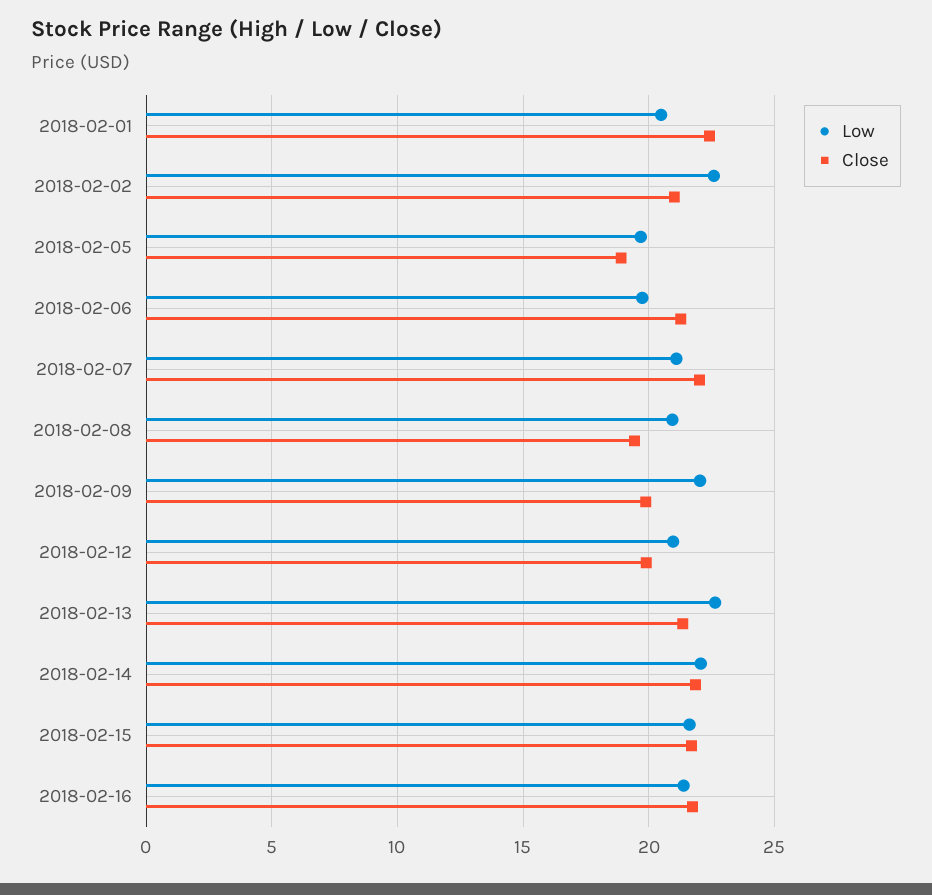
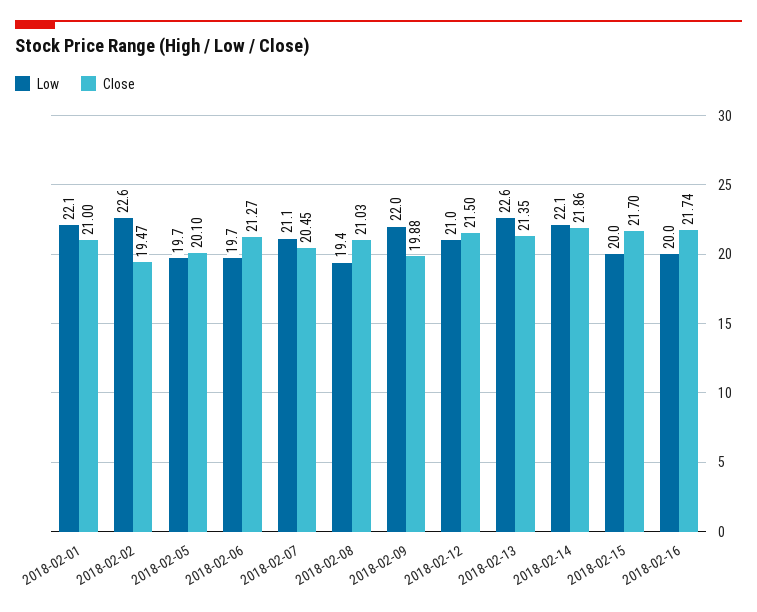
  {
    "Low": {
-     "2018-02-01": 20.5,
+     "2018-02-01": 22.1,
      "2018-02-02": 22.6,
      "2018-02-05": 19.7,
      "2018-02-06": 19.7,
      "2018-02-07": 21.1,
-     "2018-02-08": 21,
+     "2018-02-08": 19.4,
      "2018-02-09": 22,
      "2018-02-12": 21,
      "2018-02-13": 22.6,
      "2018-02-14": 22.1,
-     "2018-02-15": 21.5,
+     "2018-02-15": 20,
-     "2018-02-16": 21.5
+     "2018-02-16": 20
    },
    "Close": {
-     "2018-02-01": 22.5,
+     "2018-02-01": 21,
-     "2018-02-02": 21,
+     "2018-02-02": 19.47,
-     "2018-02-05": 19,
+     "2018-02-05": 20.1,
      "2018-02-06": 21.27,
-     "2018-02-07": 22,
+     "2018-02-07": 20.45,
-     "2018-02-08": 19.5,
+     "2018-02-08": 21.03,
      "2018-02-09": 19.88,
-     "2018-02-12": 20,
+     "2018-02-12": 21.5,
      "2018-02-13": 21.35,
      "2018-02-14": 21.86,
      "2018-02-15": 21.7,
      "2018-02-16": 21.74
    }
  }

